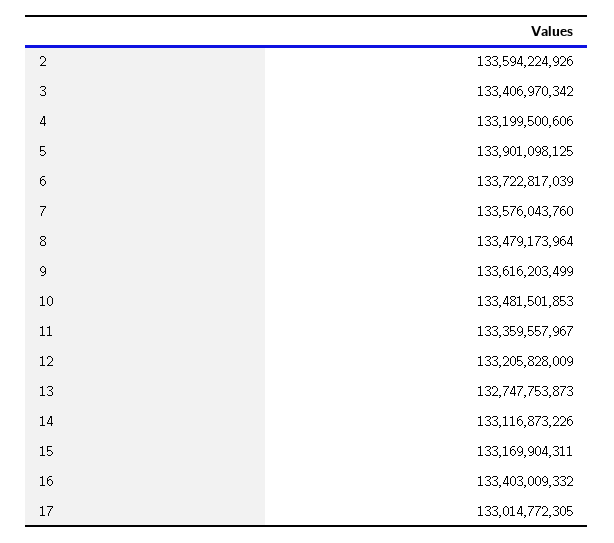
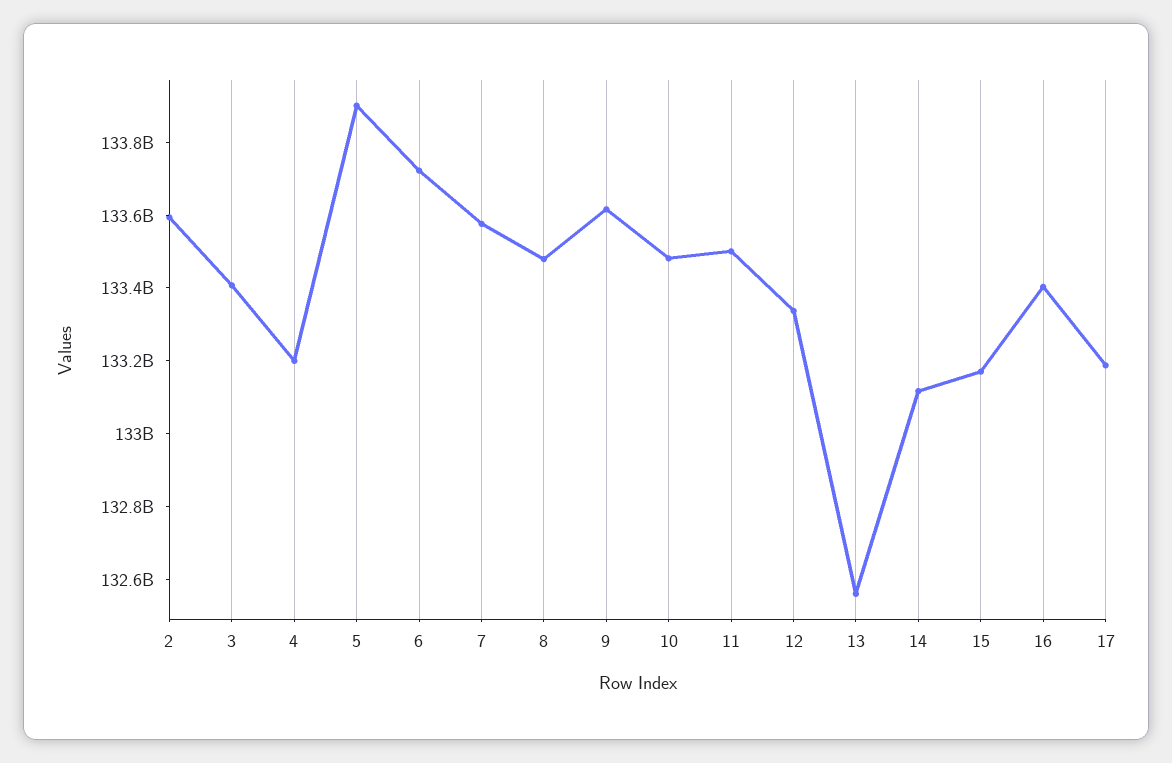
  {
    "2": 133594224926,
    "3": 133406970342,
    "4": 133199500606,
    "5": 133901098125,
    "6": 133722817039,
    "7": 133576043760,
    "8": 133479173964,
    "9": 133616203499,
    "10": 133481501853,
-   "11": 133359557967,
+   "11": 133500000000,
-   "12": 133205828009,
+   "12": 133350000000,
-   "13": 132747753873,
+   "13": 132550000000,
    "14": 133116873226,
    "15": 133169904311,
    "16": 133403009332,
-   "17": 133014772305
+   "17": 133200000000
  }

